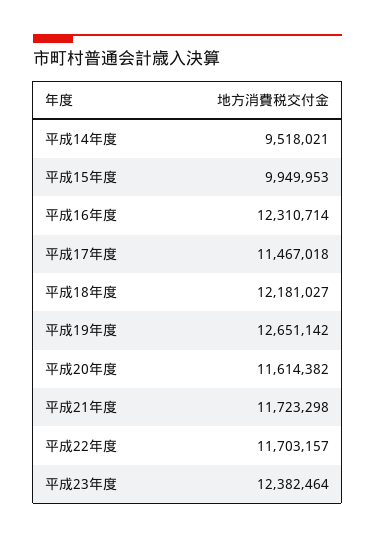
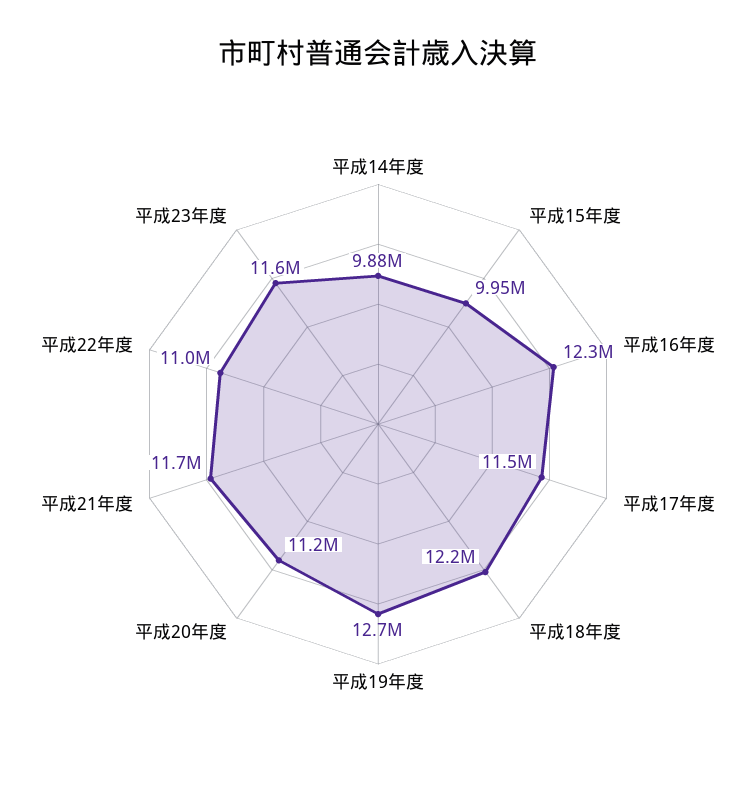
  {
-   "平成14年度": 9518021,
+   "平成14年度": 9880000,
    "平成15年度": 9949953,
    "平成16年度": 12310714,
    "平成17年度": 11467018,
    "平成18年度": 12181027,
    "平成19年度": 12651142,
-   "平成20年度": 11614382,
+   "平成20年度": 11200000,
    "平成21年度": 11723298,
-   "平成22年度": 11703157,
+   "平成22年度": 11000000,
-   "平成23年度": 12382464
+   "平成23年度": 11600000
  }

